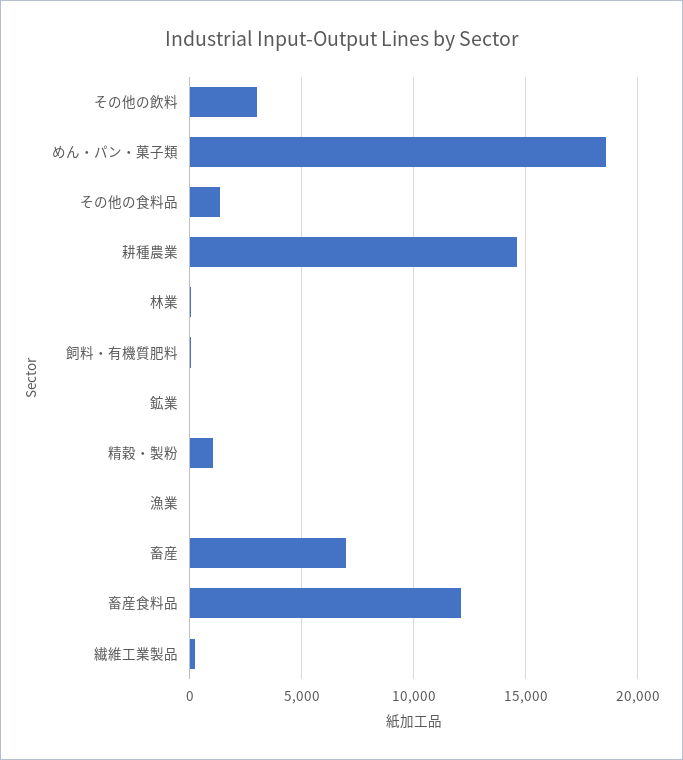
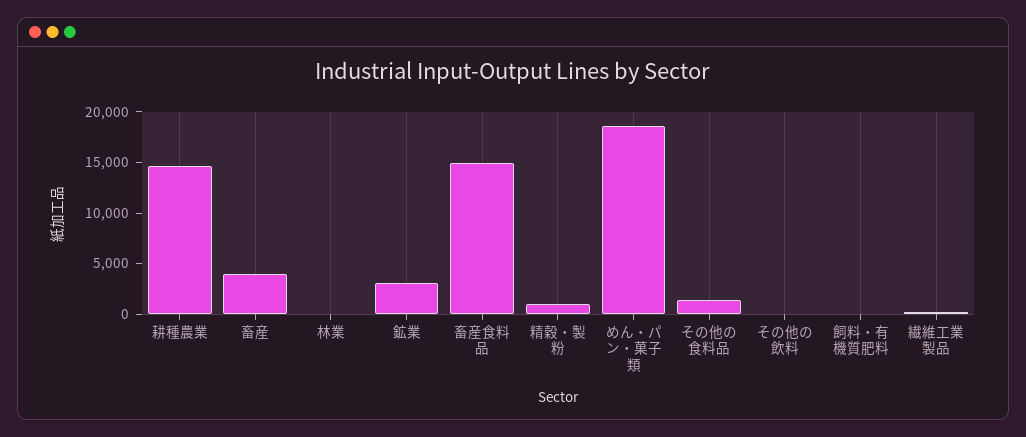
  {
-   "その他の飲料": 3000,
+   "その他の飲料": 0,
    "めん・パン・菓子類": 18500,
    "その他の食料品": 1500,
    "耕種農業": 14500,
    "林業": 0,
    "飼料・有機質肥料": 0,
-   "鉱業": 0,
+   "鉱業": 3000,
    "精穀・製粉": 1000,
-   "漁業": 0,
-   "畜産": 7000,
+   "畜産": 4000,
-   "畜産食料品": 12000,
+   "畜産食料品": 15000,
    "繊維工業製品": 500
  }

